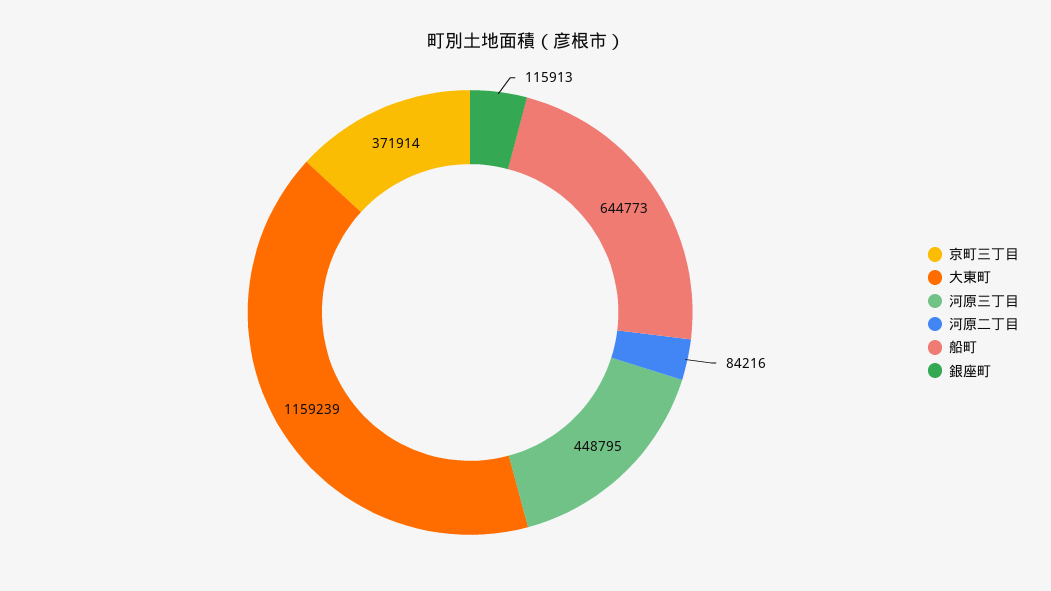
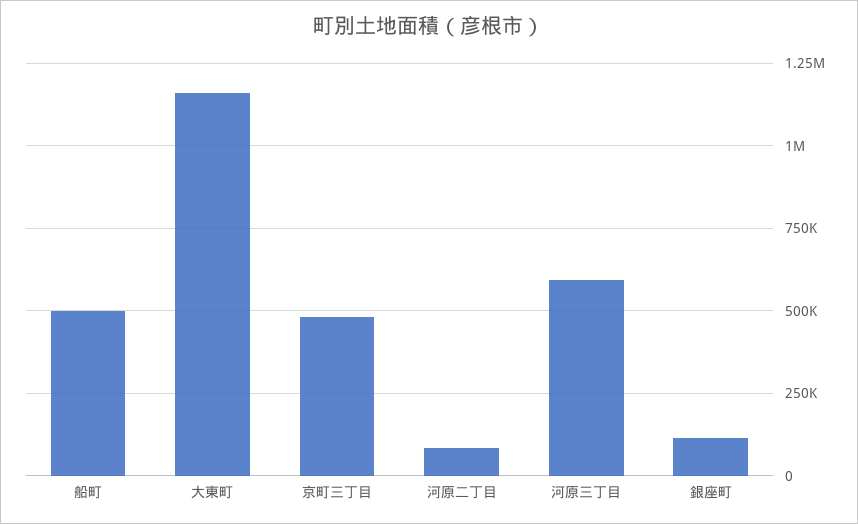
  {
-   "京町三丁目": 371914,
+   "京町三丁目": 475000,
    "大東町": 1159239,
-   "河原三丁目": 448795,
+   "河原三丁目": 600000,
    "河原二丁目": 84216,
-   "船町": 644773,
+   "船町": 500000,
    "銀座町": 115913
  }

